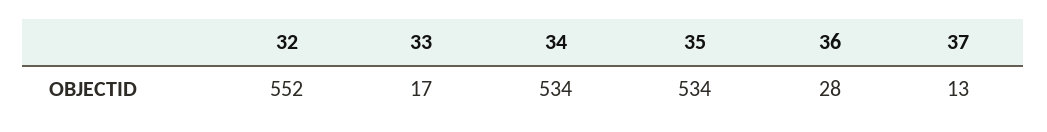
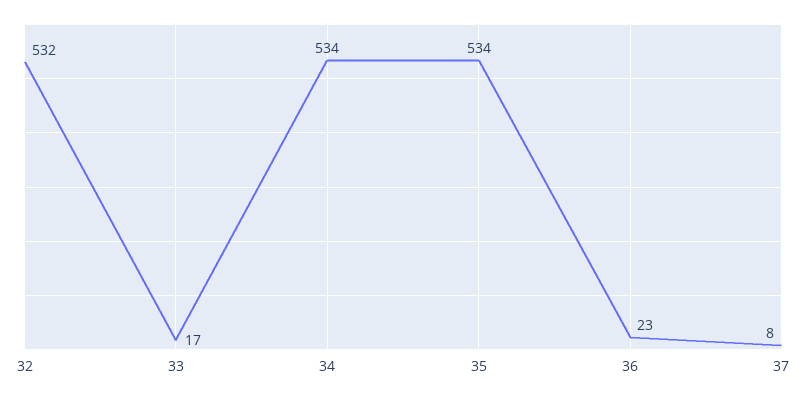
  {
-   "32": 552,
+   "32": 532,
    "33": 17,
    "34": 534,
    "35": 534,
-   "36": 28,
+   "36": 23,
-   "37": 13
+   "37": 8
  }

